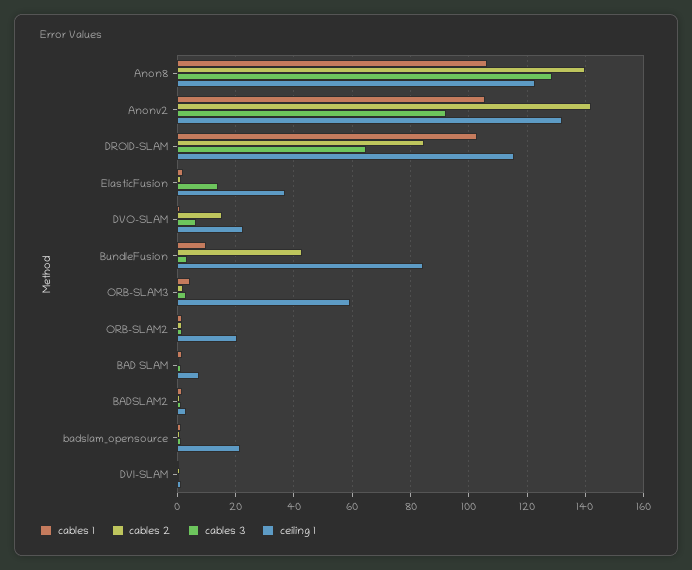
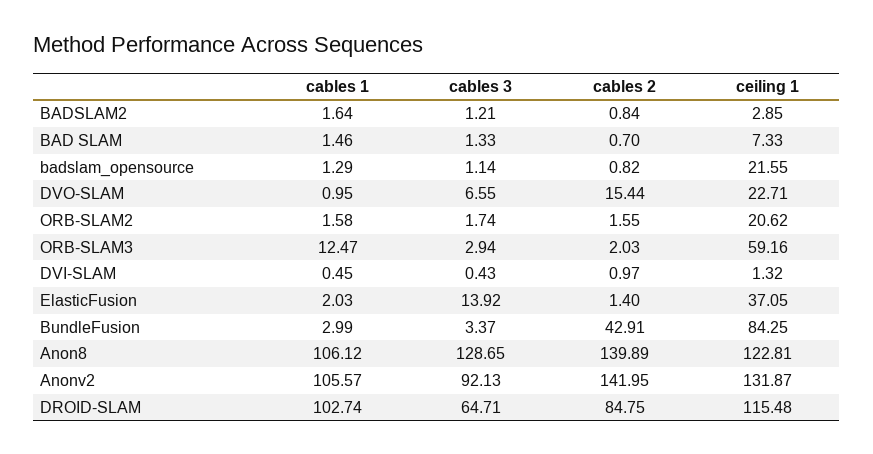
  {
    "cables 1": {
      "Anon8": 106.12,
      "Anonv2": 105.57,
      "DROID-SLAM": 102.74,
      "ElasticFusion": 2.03,
      "DVO-SLAM": 0.95,
-     "BundleFusion": 10,
+     "BundleFusion": 2.99,
-     "ORB-SLAM3": 5,
+     "ORB-SLAM3": 12.47,
      "ORB-SLAM2": 1.58,
      "BAD SLAM": 1.46,
      "BADSLAM2": 1.64,
      "badslam_opensource": 1.29,
      "DVI-SLAM": 0.45
    },
    "cables 2": {
      "Anon8": 139.89,
      "Anonv2": 141.95,
      "DROID-SLAM": 84.75,
      "ElasticFusion": 1.4,
      "DVO-SLAM": 15.44,
      "BundleFusion": 42.91,
      "ORB-SLAM3": 2.03,
      "ORB-SLAM2": 1.55,
      "BAD SLAM": 0.7,
      "BADSLAM2": 0.84,
      "badslam_opensource": 0.82,
      "DVI-SLAM": 0.97
    },
    "cables 3": {
      "Anon8": 128.65,
      "Anonv2": 92.13,
      "DROID-SLAM": 64.71,
      "ElasticFusion": 13.92,
      "DVO-SLAM": 6.55,
      "BundleFusion": 3.37,
      "ORB-SLAM3": 2.94,
      "ORB-SLAM2": 1.74,
      "BAD SLAM": 1.33,
      "BADSLAM2": 1.21,
      "badslam_opensource": 1.14,
      "DVI-SLAM": 0.43
    },
    "ceiling 1": {
      "Anon8": 122.81,
      "Anonv2": 131.87,
      "DROID-SLAM": 115.48,
      "ElasticFusion": 37.05,
      "DVO-SLAM": 22.71,
      "BundleFusion": 84.25,
      "ORB-SLAM3": 59.16,
      "ORB-SLAM2": 20.62,
      "BAD SLAM": 7.33,
      "BADSLAM2": 2.85,
      "badslam_opensource": 21.55,
      "DVI-SLAM": 1.32
    }
  }

